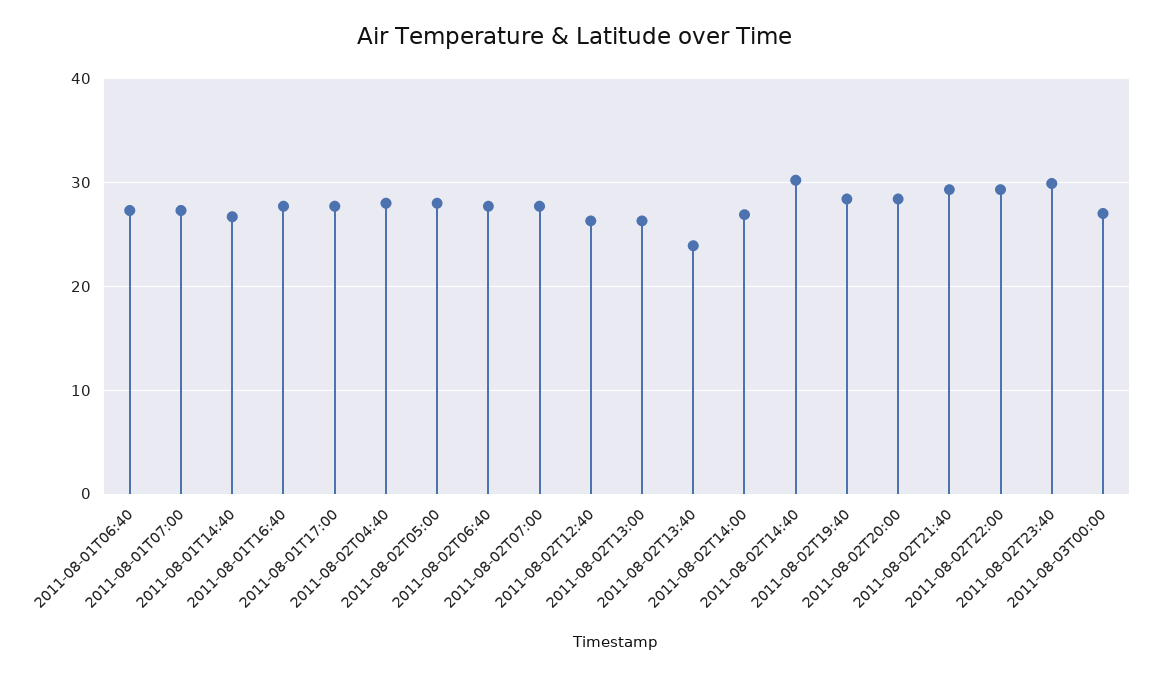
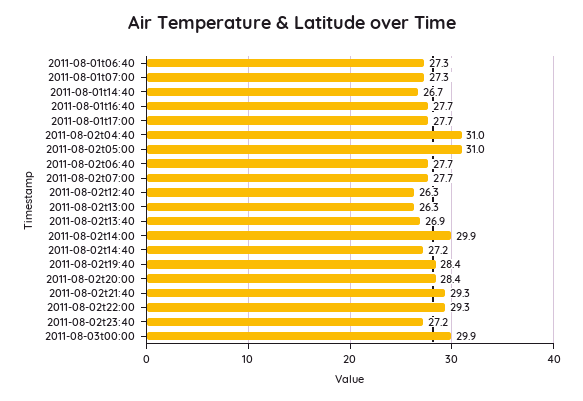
  {
    "2011-08-01T06:40": 27.3,
    "2011-08-01T07:00": 27.3,
    "2011-08-01T14:40": 26.7,
    "2011-08-01T16:40": 27.7,
    "2011-08-01T17:00": 27.7,
-   "2011-08-02T04:40": 28,
+   "2011-08-02T04:40": 31,
-   "2011-08-02T05:00": 28,
+   "2011-08-02T05:00": 31,
    "2011-08-02T06:40": 27.7,
    "2011-08-02T07:00": 27.7,
    "2011-08-02T12:40": 26.3,
    "2011-08-02T13:00": 26.3,
-   "2011-08-02T13:40": 24,
+   "2011-08-02T13:40": 26.9,
-   "2011-08-02T14:00": 27,
+   "2011-08-02T14:00": 29.9,
-   "2011-08-02T14:40": 30,
+   "2011-08-02T14:40": 27.2,
    "2011-08-02T19:40": 28.4,
    "2011-08-02T20:00": 28.4,
    "2011-08-02T21:40": 29.3,
    "2011-08-02T22:00": 29.3,
-   "2011-08-02T23:40": 30,
+   "2011-08-02T23:40": 27.2,
-   "2011-08-03T00:00": 27
+   "2011-08-03T00:00": 29.9
  }

